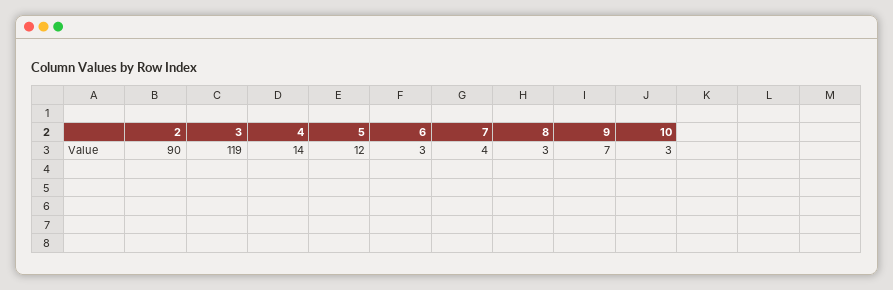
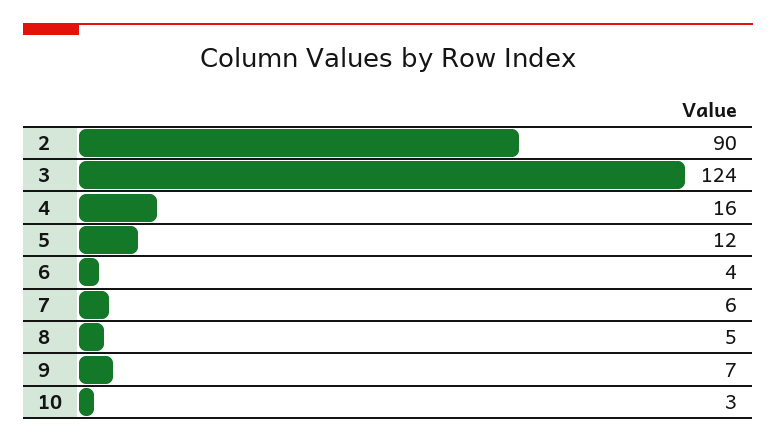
  {
    "2": 90,
-   "3": 119,
+   "3": 124,
-   "4": 14,
+   "4": 16,
    "5": 12,
-   "6": 3,
+   "6": 4,
-   "7": 4,
+   "7": 6,
-   "8": 3,
+   "8": 5,
    "9": 7,
    "10": 3
  }

